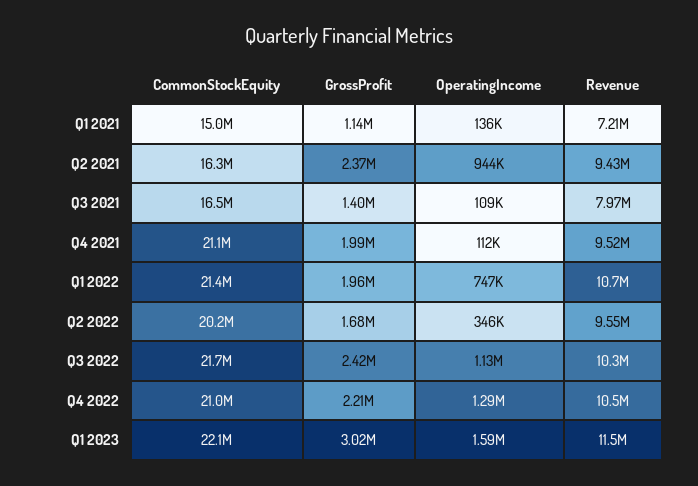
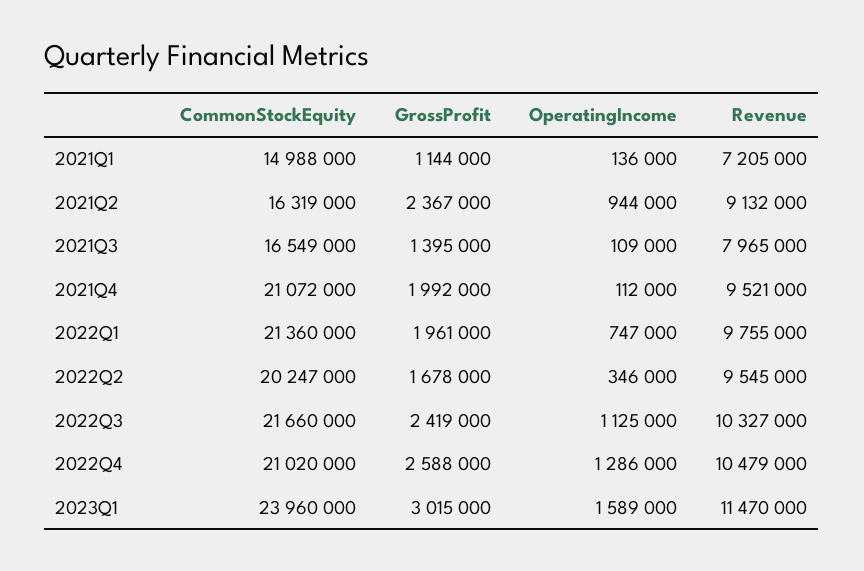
  {
    "CommonStockEquity": {
      "Q1 2021": 14988000,
      "Q2 2021": 16319000,
      "Q3 2021": 16549000,
      "Q4 2021": 21072000,
      "Q1 2022": 21360000,
      "Q2 2022": 20247000,
      "Q3 2022": 21660000,
      "Q4 2022": 21020000,
-     "Q1 2023": 22100000
+     "Q1 2023": 23960000
    },
    "GrossProfit": {
      "Q1 2021": 1144000,
      "Q2 2021": 2367000,
      "Q3 2021": 1395000,
      "Q4 2021": 1992000,
      "Q1 2022": 1961000,
      "Q2 2022": 1678000,
      "Q3 2022": 2419000,
-     "Q4 2022": 2210000,
+     "Q4 2022": 2588000,
      "Q1 2023": 3015000
    },
    "OperatingIncome": {
      "Q1 2021": 136000,
      "Q2 2021": 944000,
      "Q3 2021": 109000,
      "Q4 2021": 112000,
      "Q1 2022": 747000,
      "Q2 2022": 346000,
      "Q3 2022": 1125000,
      "Q4 2022": 1286000,
      "Q1 2023": 1589000
    },
    "Revenue": {
      "Q1 2021": 7205000,
-     "Q2 2021": 9430000,
+     "Q2 2021": 9132000,
      "Q3 2021": 7965000,
      "Q4 2021": 9521000,
-     "Q1 2022": 10700000,
+     "Q1 2022": 9755000,
      "Q2 2022": 9545000,
      "Q3 2022": 10327000,
      "Q4 2022": 10479000,
      "Q1 2023": 11470000
    }
  }

